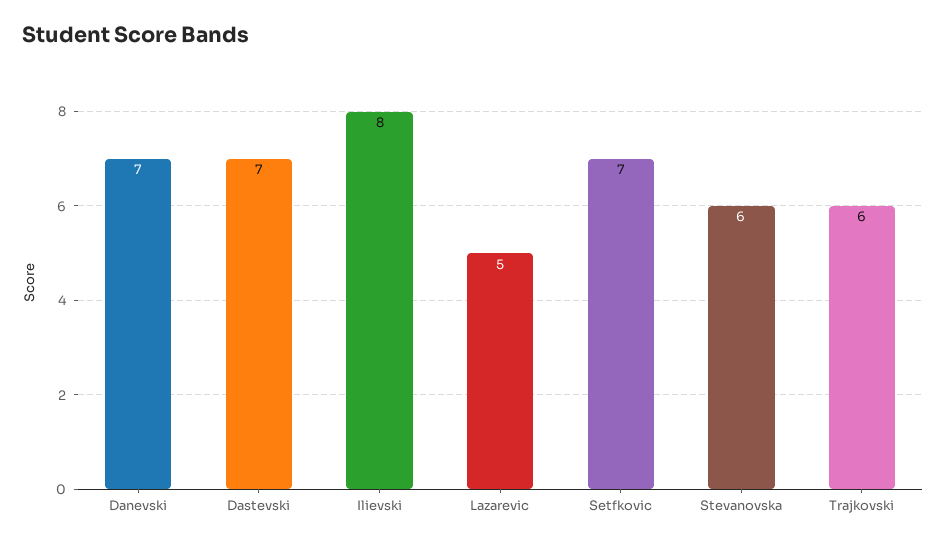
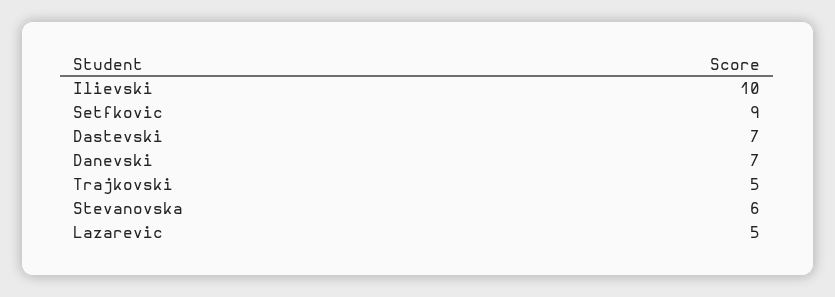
  {
    "Danevski": 7,
    "Dastevski": 7,
-   "Ilievski": 8,
+   "Ilievski": 10,
    "Lazarevic": 5,
-   "Setfkovic": 7,
+   "Setfkovic": 9,
    "Stevanovska": 6,
-   "Trajkovski": 6
+   "Trajkovski": 5
  }

